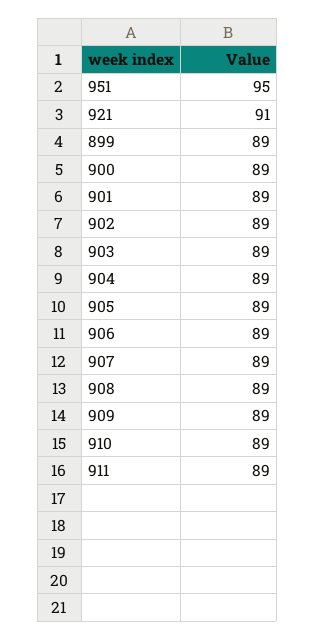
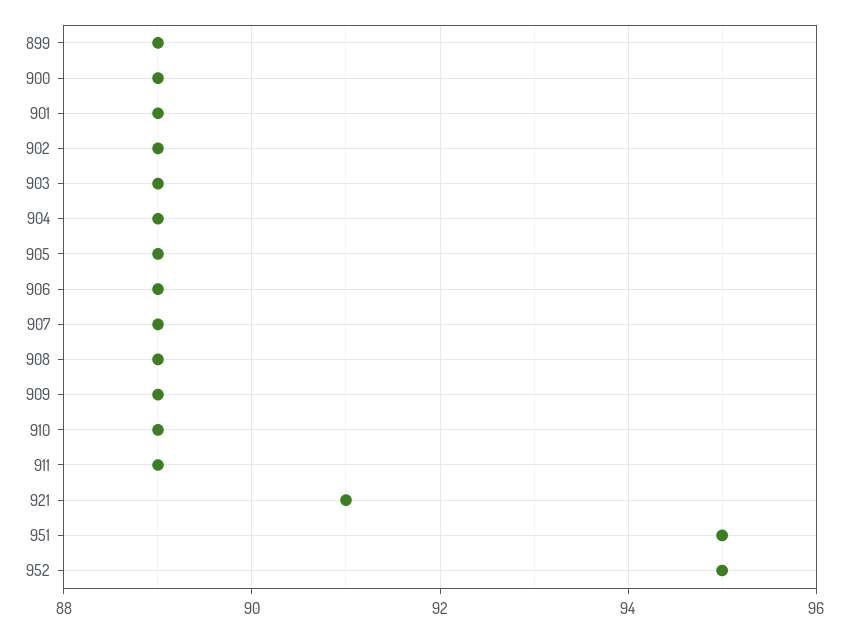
  {
    "951": 95,
    "921": 91,
    "899": 89,
    "900": 89,
    "901": 89,
    "902": 89,
    "903": 89,
    "904": 89,
    "905": 89,
    "906": 89,
    "907": 89,
    "908": 89,
    "909": 89,
    "910": 89,
-   "911": 89
+   "911": 89,
+   "952": 95
  }

